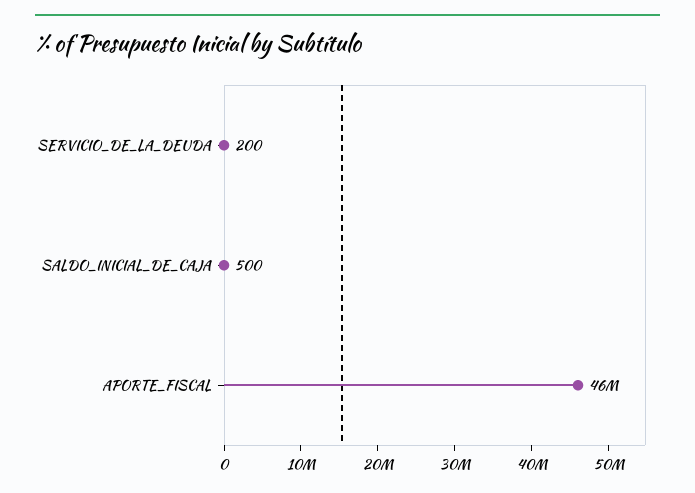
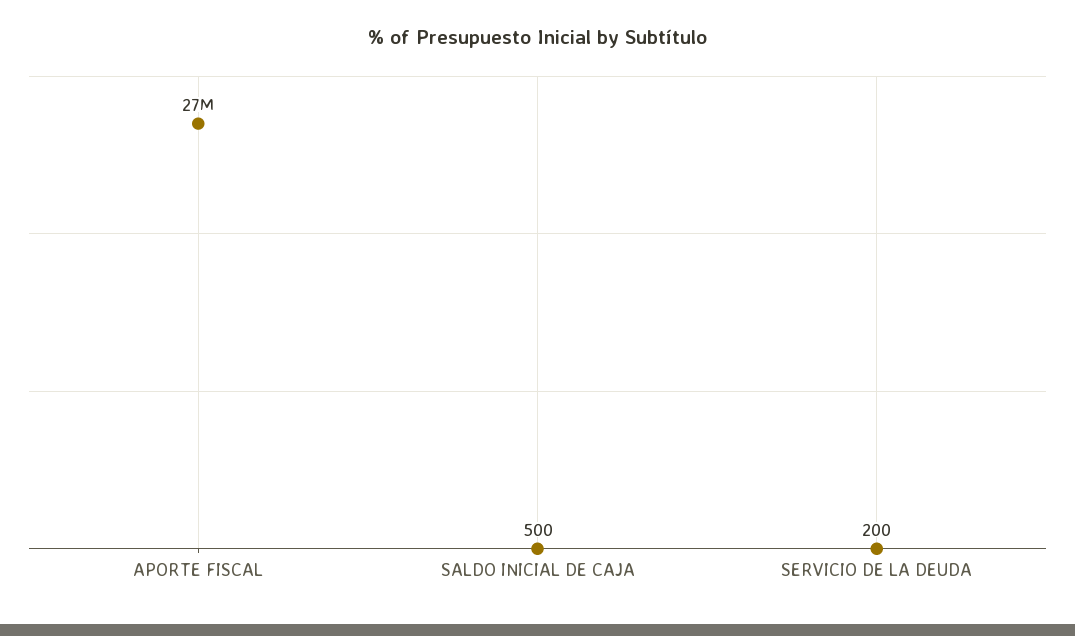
  {
    "SERVICIO_DE_LA_DEUDA": 200,
    "SALDO_INICIAL_DE_CAJA": 500,
-   "APORTE_FISCAL": 46000000
+   "APORTE_FISCAL": 27000000
  }

